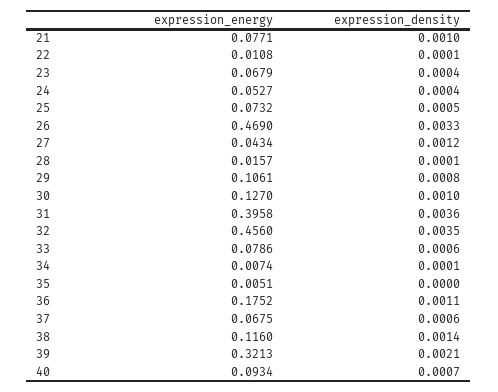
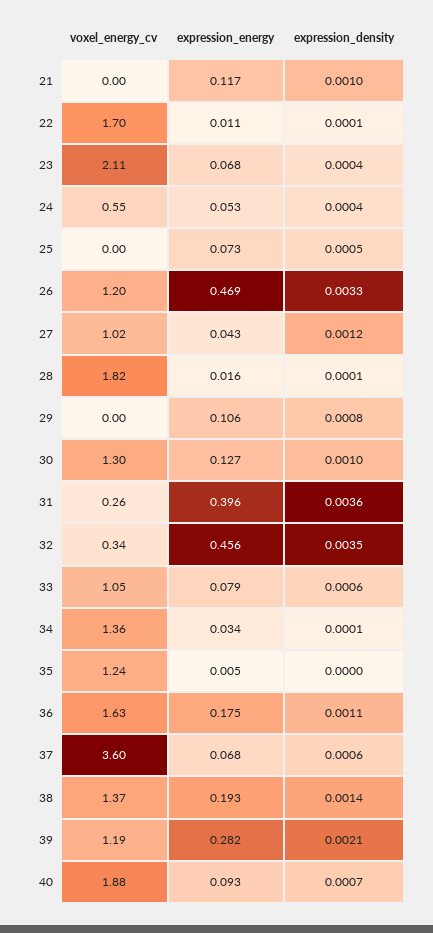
  {
    "expression_energy": {
-     "21": 0.0771,
+     "21": 0.117,
      "22": 0.0108,
      "23": 0.0679,
      "24": 0.0527,
      "25": 0.0732,
      "26": 0.469,
      "27": 0.0434,
      "28": 0.0157,
      "29": 0.1061,
      "30": 0.127,
      "31": 0.3958,
      "32": 0.456,
      "33": 0.0786,
-     "34": 0.0074,
+     "34": 0.034,
      "35": 0.0051,
      "36": 0.1752,
      "37": 0.0675,
-     "38": 0.116,
+     "38": 0.193,
-     "39": 0.3213,
+     "39": 0.282,
      "40": 0.0934
    },
    "expression_density": {
      "21": 0.001,
      "22": 0.0001,
      "23": 0.0004,
      "24": 0.0004,
      "25": 0.0005,
      "26": 0.0033,
      "27": 0.0012,
      "28": 0.0001,
      "29": 0.0008,
      "30": 0.001,
      "31": 0.0036,
      "32": 0.0035,
      "33": 0.0006,
      "34": 0.0001,
      "35": 0,
      "36": 0.0011,
      "37": 0.0006,
      "38": 0.0014,
      "39": 0.0021,
      "40": 0.0007
-   }
+   },
+   "voxel_energy_cv": {
+     "21": 0,
+     "22": 1.7,
+     "23": 2.11,
+     "24": 0.55,
+     "25": 0,
+     "26": 1.2,
+     "27": 1.02,
+     "28": 1.82,
+     "29": 0,
+     "30": 1.3,
+     "31": 0.26,
+     "32": 0.34,
+     "33": 1.05,
+     "34": 1.36,
+     "35": 1.24,
+     "36": 1.63,
+     "37": 3.6,
+     "38": 1.37,
+     "39": 1.19,
+     "40": 1.88
+   }
  }

